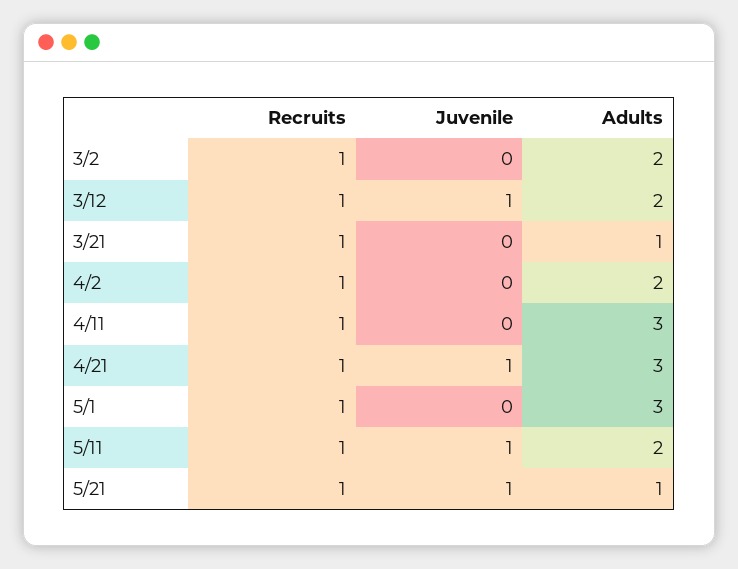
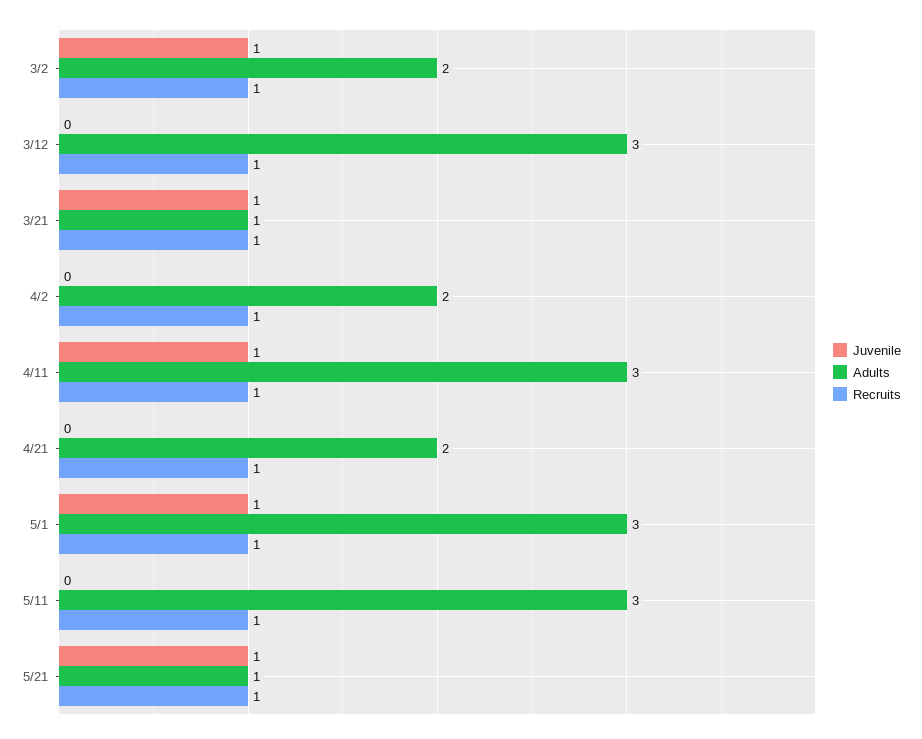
  {
    "Recruits": {
      "3/2": 1,
      "3/12": 1,
      "3/21": 1,
      "4/2": 1,
      "4/11": 1,
      "4/21": 1,
      "5/1": 1,
      "5/11": 1,
      "5/21": 1
    },
    "Juvenile": {
-     "3/2": 0,
+     "3/2": 1,
-     "3/12": 1,
+     "3/12": 0,
-     "3/21": 0,
+     "3/21": 1,
      "4/2": 0,
-     "4/11": 0,
+     "4/11": 1,
-     "4/21": 1,
+     "4/21": 0,
-     "5/1": 0,
+     "5/1": 1,
-     "5/11": 1,
+     "5/11": 0,
      "5/21": 1
    },
    "Adults": {
      "3/2": 2,
-     "3/12": 2,
+     "3/12": 3,
      "3/21": 1,
      "4/2": 2,
      "4/11": 3,
-     "4/21": 3,
+     "4/21": 2,
      "5/1": 3,
-     "5/11": 2,
+     "5/11": 3,
      "5/21": 1
    }
  }

